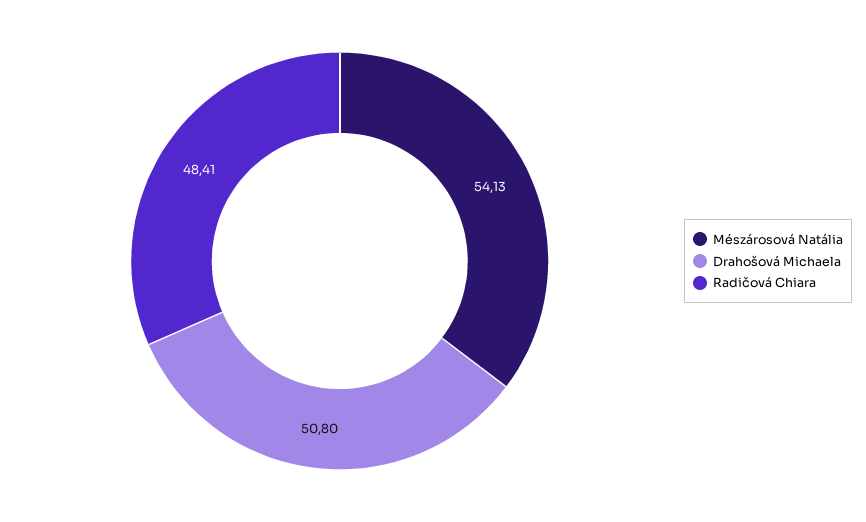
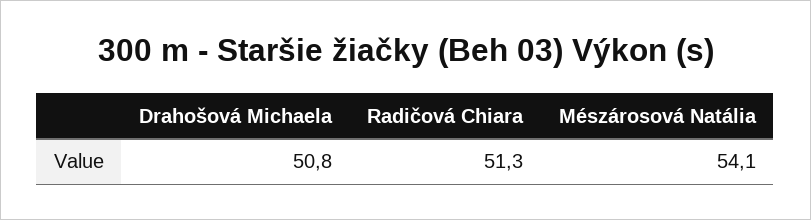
  {
    "Mészárosová Natália": 54.13,
    "Drahošová Michaela": 50.8,
-   "Radičová Chiara": 48.41
+   "Radičová Chiara": 51.3
  }

